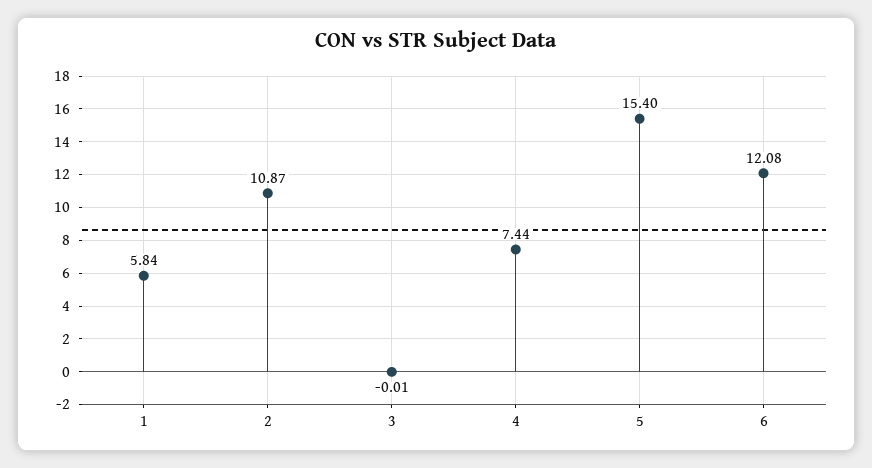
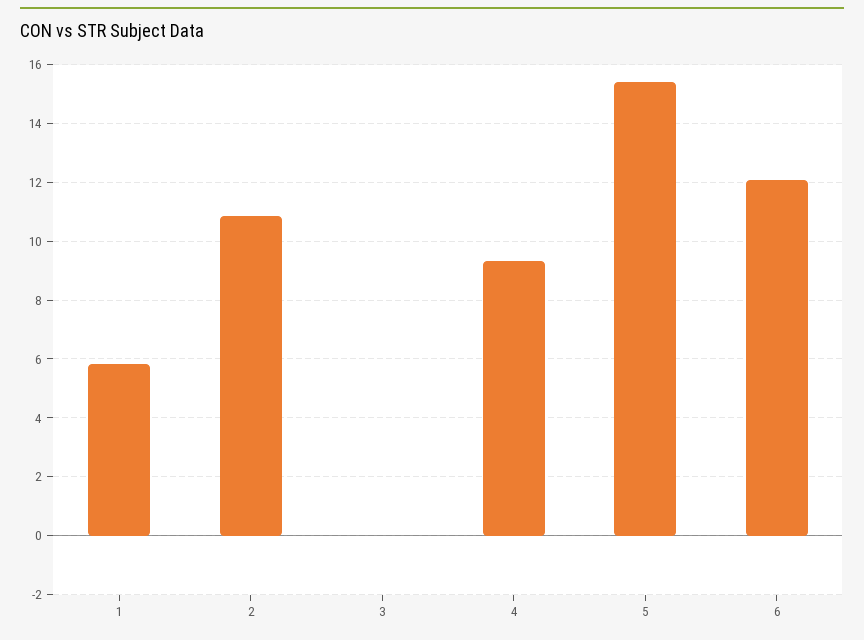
  {
    "1": 5.84,
    "2": 10.87,
    "3": -0.01,
-   "4": 7.44,
+   "4": 9.25,
    "5": 15.4,
    "6": 12.08
  }

